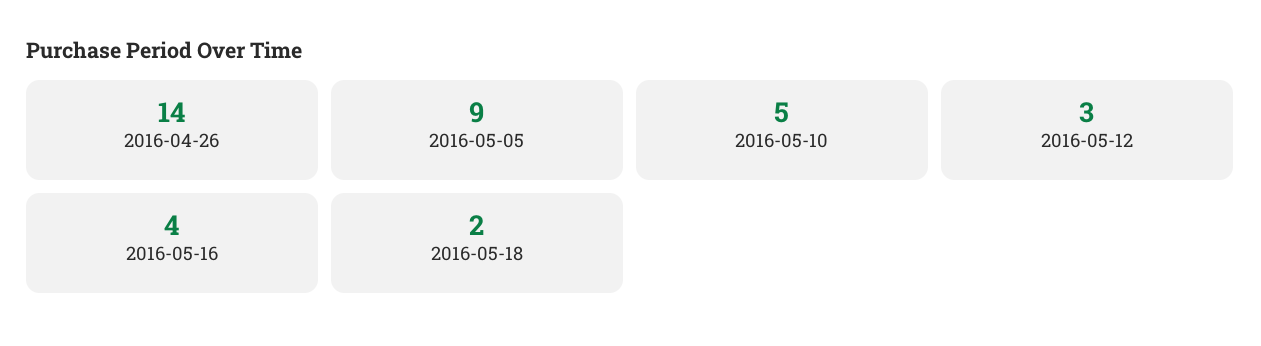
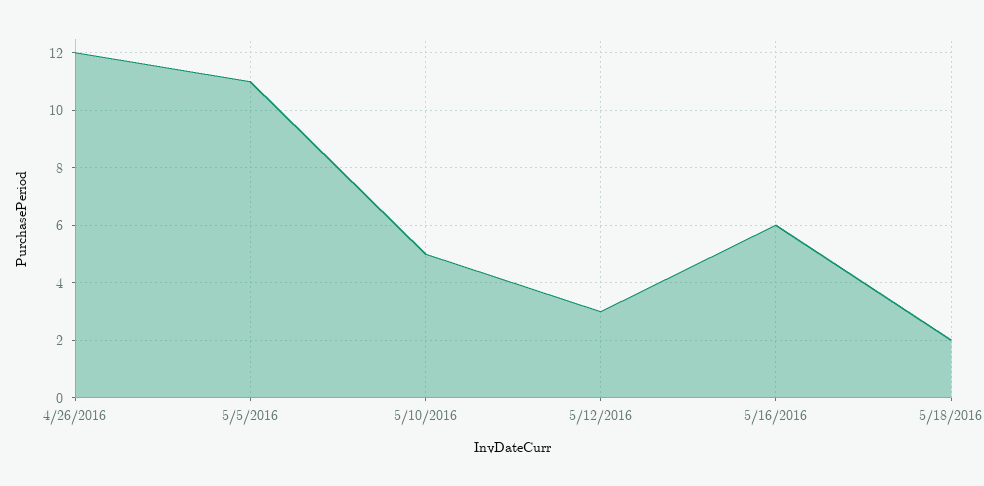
  {
-   "2016-04-26": 14,
+   "2016-04-26": 12,
-   "2016-05-05": 9,
+   "2016-05-05": 11,
    "2016-05-10": 5,
    "2016-05-12": 3,
-   "2016-05-16": 4,
+   "2016-05-16": 6,
    "2016-05-18": 2
  }

